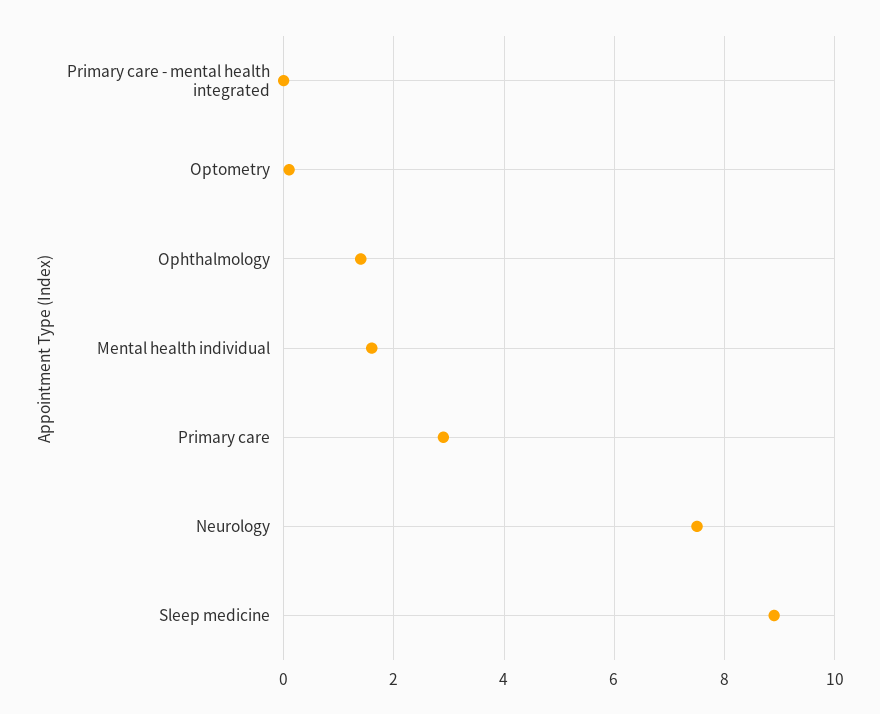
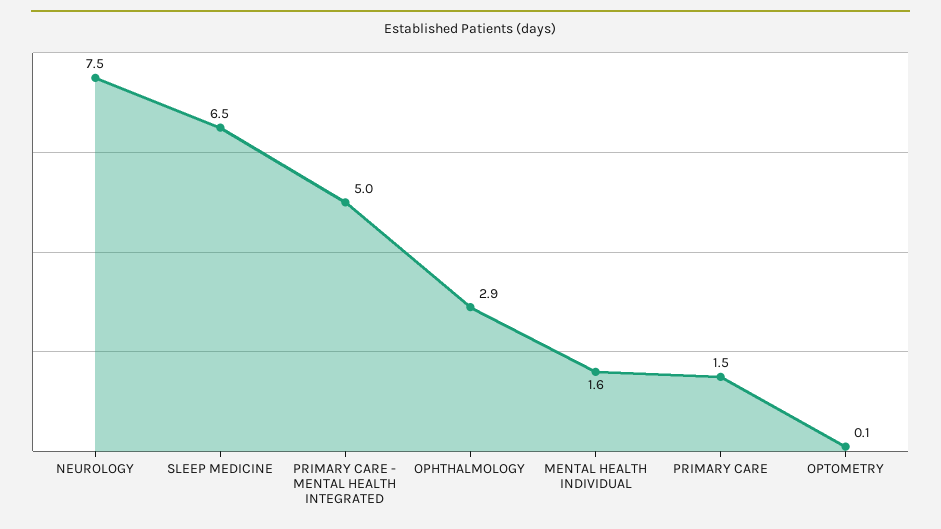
  {
-   "Primary care - mental health integrated": 0,
+   "Primary care - mental health integrated": 5,
    "Optometry": 0.1,
-   "Ophthalmology": 1.5,
+   "Ophthalmology": 2.9,
    "Mental health individual": 1.6,
-   "Primary care": 3,
+   "Primary care": 1.5,
    "Neurology": 7.5,
-   "Sleep medicine": 9
+   "Sleep medicine": 6.5
  }

